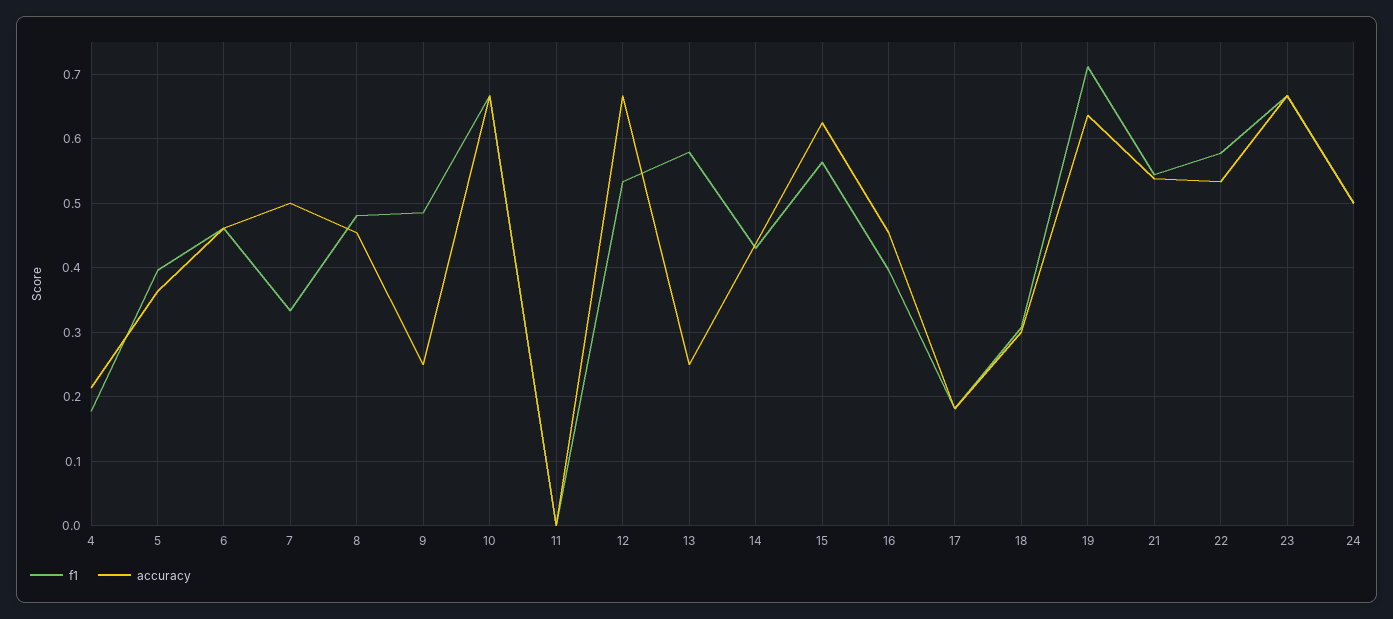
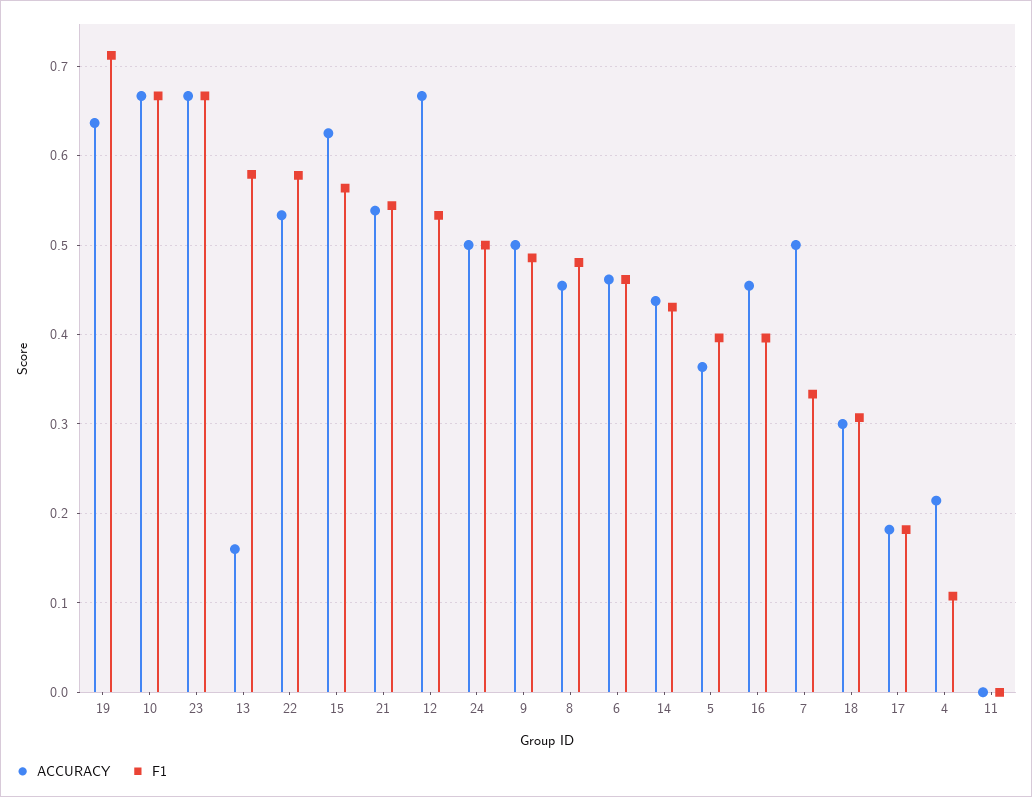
  {
    "f1": {
-     "4": 0.18,
+     "4": 0.11,
      "5": 0.4,
      "6": 0.46,
      "7": 0.33,
      "8": 0.48,
      "9": 0.49,
      "10": 0.67,
      "11": 0,
      "12": 0.53,
      "13": 0.58,
      "14": 0.43,
      "15": 0.56,
      "16": 0.4,
      "17": 0.18,
      "18": 0.31,
      "19": 0.71,
      "21": 0.54,
      "22": 0.58,
      "23": 0.67,
      "24": 0.5
    },
    "accuracy": {
      "4": 0.21,
      "5": 0.36,
      "6": 0.46,
      "7": 0.5,
      "8": 0.45,
-     "9": 0.25,
+     "9": 0.5,
      "10": 0.67,
      "11": 0,
      "12": 0.67,
-     "13": 0.25,
+     "13": 0.16,
      "14": 0.44,
      "15": 0.63,
      "16": 0.45,
      "17": 0.18,
      "18": 0.3,
      "19": 0.64,
      "21": 0.54,
      "22": 0.53,
      "23": 0.67,
      "24": 0.5
    }
  }

